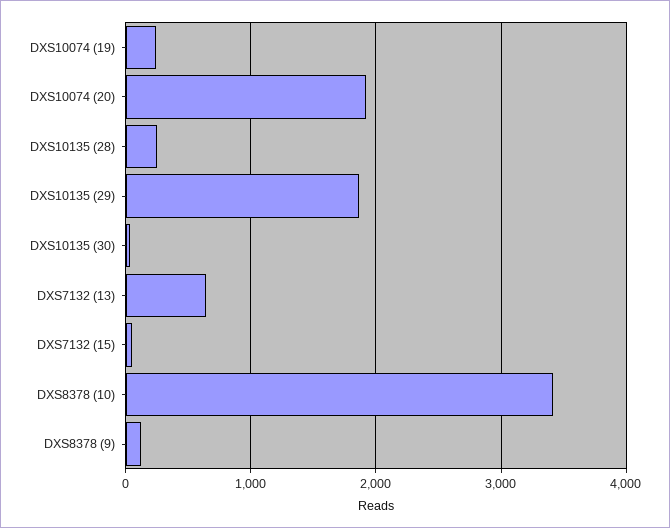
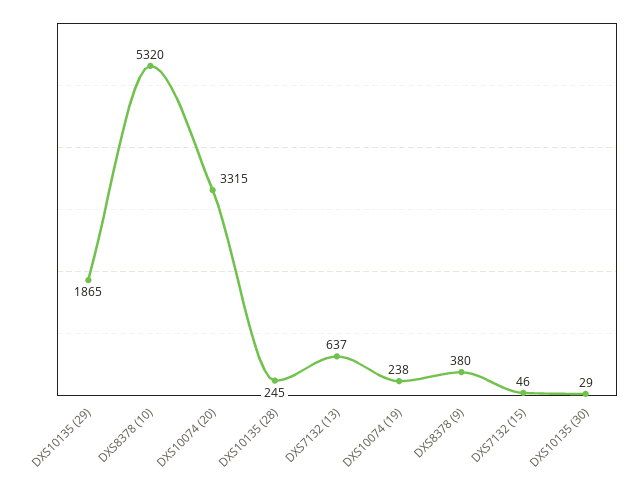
  {
    "DXS10074 (19)": 238,
-   "DXS10074 (20)": 1900,
+   "DXS10074 (20)": 3315,
    "DXS10135 (28)": 245,
    "DXS10135 (29)": 1865,
    "DXS10135 (30)": 29,
    "DXS7132 (13)": 637,
    "DXS7132 (15)": 46,
-   "DXS8378 (10)": 3400,
+   "DXS8378 (10)": 5320,
-   "DXS8378 (9)": 100
+   "DXS8378 (9)": 380
  }

